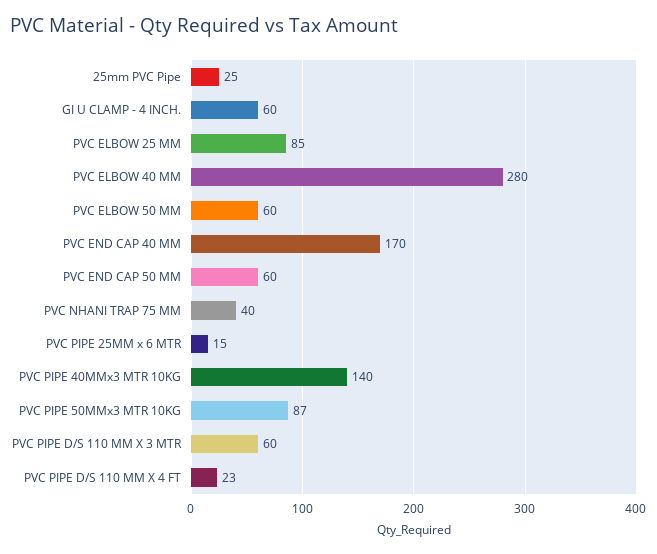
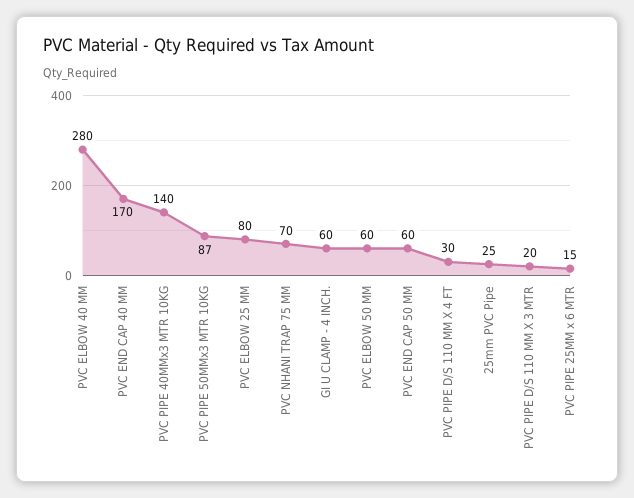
  {
    "25mm PVC Pipe": 25,
    "GI U CLAMP - 4 INCH.": 60,
-   "PVC ELBOW 25 MM": 85,
+   "PVC ELBOW 25 MM": 80,
    "PVC ELBOW 40 MM": 280,
    "PVC ELBOW 50 MM": 60,
    "PVC END CAP 40 MM": 170,
    "PVC END CAP 50 MM": 60,
-   "PVC NHANI TRAP 75 MM": 40,
+   "PVC NHANI TRAP 75 MM": 70,
    "PVC PIPE 25MM x 6 MTR": 15,
    "PVC PIPE 40MMx3 MTR 10KG": 140,
    "PVC PIPE 50MMx3 MTR 10KG": 87,
-   "PVC PIPE D/S 110 MM X 3 MTR": 60,
+   "PVC PIPE D/S 110 MM X 3 MTR": 20,
-   "PVC PIPE D/S 110 MM X 4 FT": 23
+   "PVC PIPE D/S 110 MM X 4 FT": 30
  }

